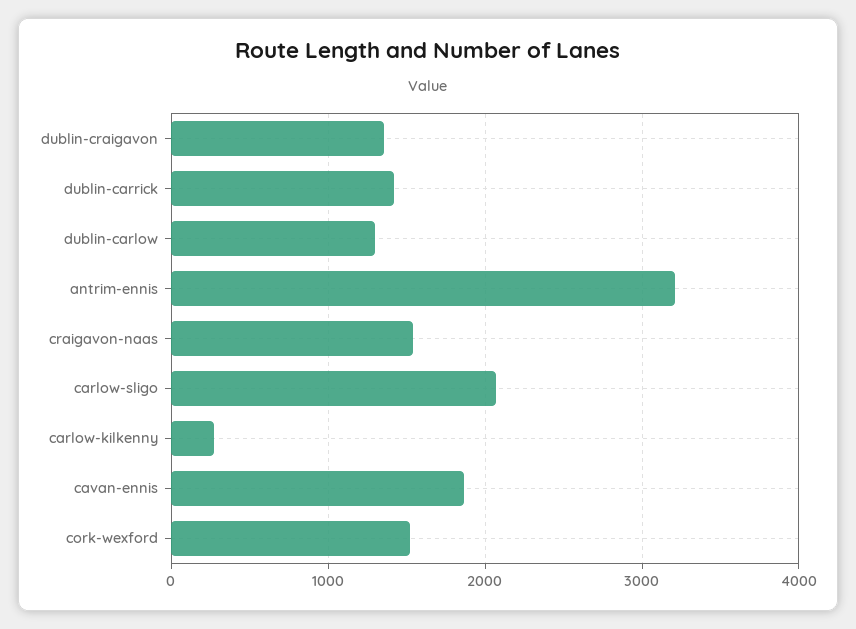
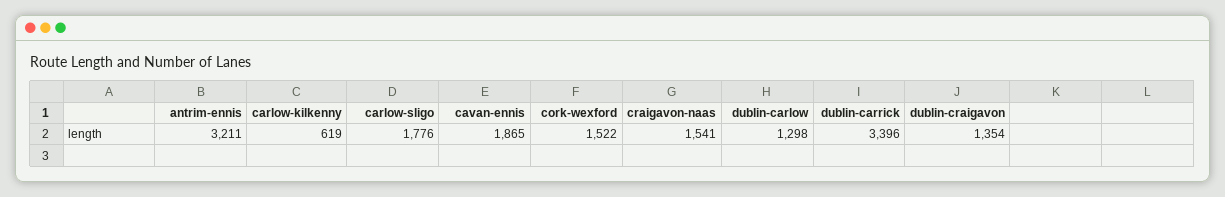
  {
    "dublin-craigavon": 1354,
-   "dublin-carrick": 1400,
+   "dublin-carrick": 3396,
    "dublin-carlow": 1298,
    "antrim-ennis": 3211,
    "craigavon-naas": 1541,
-   "carlow-sligo": 2100,
+   "carlow-sligo": 1776,
-   "carlow-kilkenny": 300,
+   "carlow-kilkenny": 619,
    "cavan-ennis": 1865,
    "cork-wexford": 1522
  }

